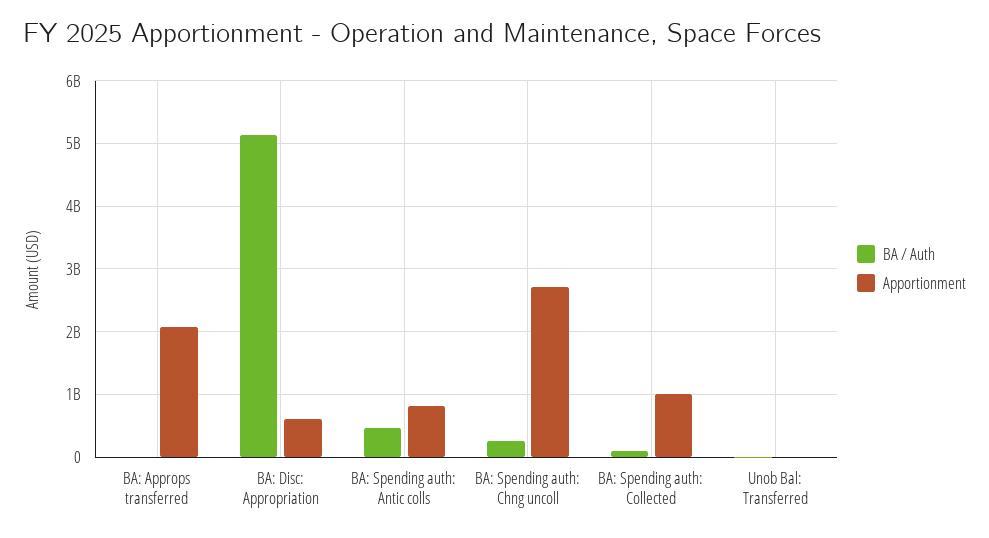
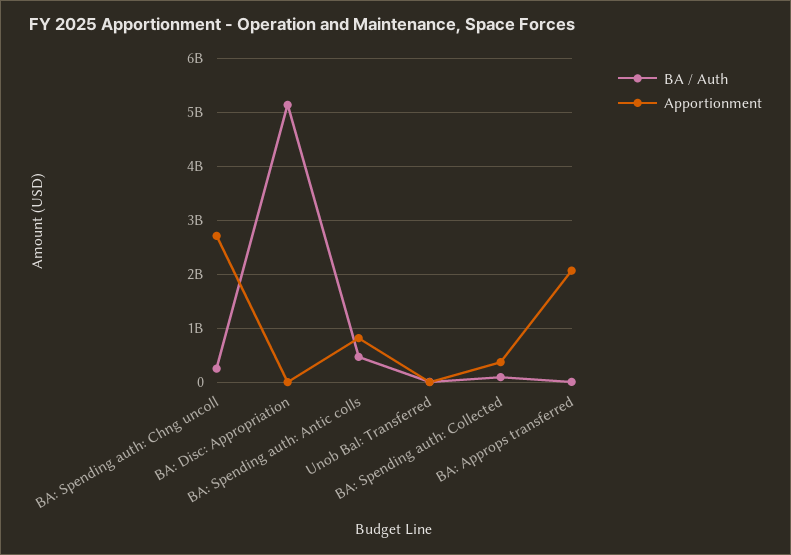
  {
    "BA / Auth": {
      "BA: Approps transferred": 0,
      "BA: Disc: Appropriation": 5100000000,
      "BA: Spending auth: Antic colls": 500000000,
      "BA: Spending auth: Chng uncoll": 300000000,
      "BA: Spending auth: Collected": 100000000,
      "Unob Bal: Transferred": 0
    },
    "Apportionment": {
      "BA: Approps transferred": 2100000000,
-     "BA: Disc: Appropriation": 600000000,
+     "BA: Disc: Appropriation": 0,
      "BA: Spending auth: Antic colls": 800000000,
      "BA: Spending auth: Chng uncoll": 2700000000,
-     "BA: Spending auth: Collected": 1000000000,
+     "BA: Spending auth: Collected": 400000000,
      "Unob Bal: Transferred": 0
    }
  }

